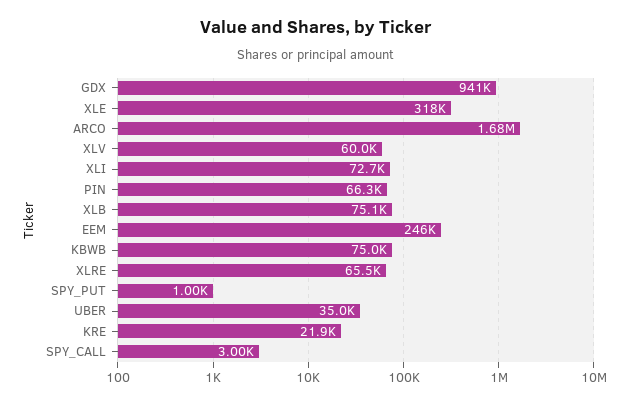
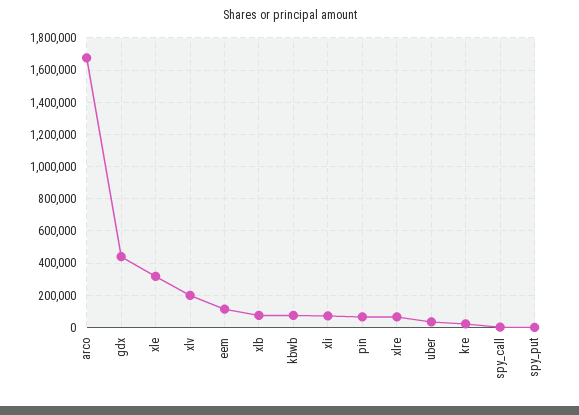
  {
-   "GDX": 941000,
+   "GDX": 450000,
    "XLE": 318000,
    "ARCO": 1680000,
-   "XLV": 60000,
+   "XLV": 200000,
    "XLI": 72700,
    "PIN": 66300,
    "XLB": 75100,
-   "EEM": 246000,
+   "EEM": 100000,
    "KBWB": 75000,
    "XLRE": 65500,
    "SPY_PUT": 1000,
    "UBER": 35000,
    "KRE": 21900,
    "SPY_CALL": 3000
  }

